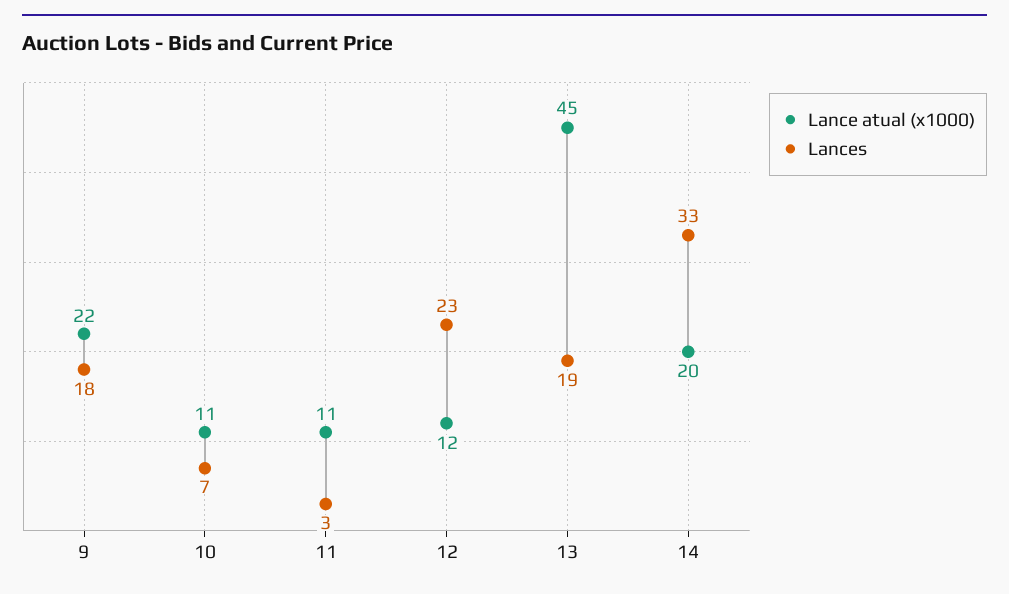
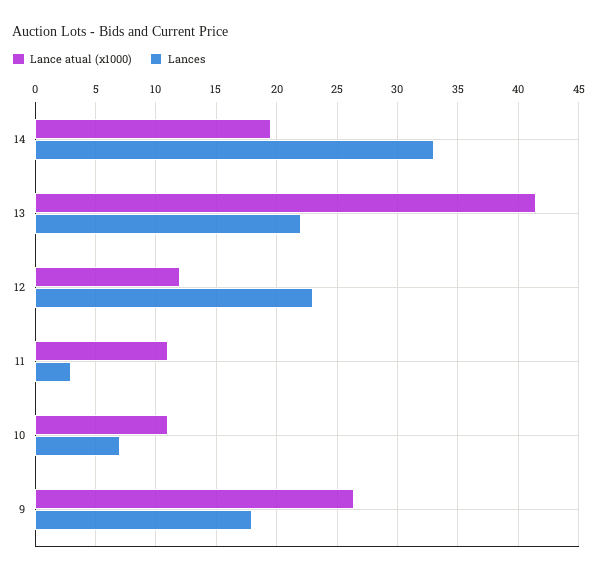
  {
    "Lance atual (x1000)": {
-     "9": 22,
+     "9": 26.5,
      "10": 11,
      "11": 11,
      "12": 12,
-     "13": 45,
+     "13": 41.5,
      "14": 20
    },
    "Lances": {
      "9": 18,
      "10": 7,
      "11": 3,
      "12": 23,
-     "13": 19,
+     "13": 22,
      "14": 33
    }
  }

